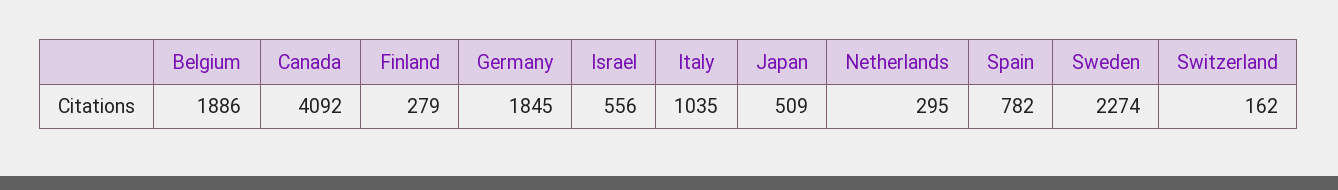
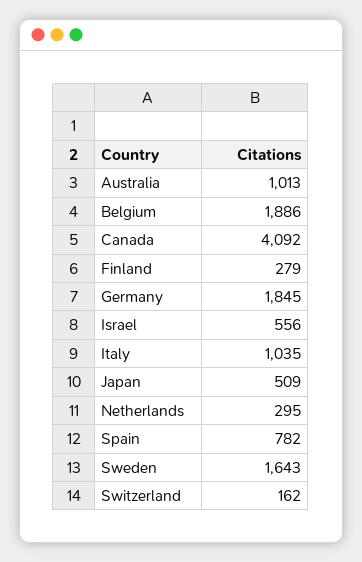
  {
    "Belgium": 1886,
    "Canada": 4092,
    "Finland": 279,
    "Germany": 1845,
    "Israel": 556,
    "Italy": 1035,
    "Japan": 509,
    "Netherlands": 295,
    "Spain": 782,
-   "Sweden": 2274,
+   "Sweden": 1643,
-   "Switzerland": 162
+   "Switzerland": 162,
+   "Australia": 1013
  }

